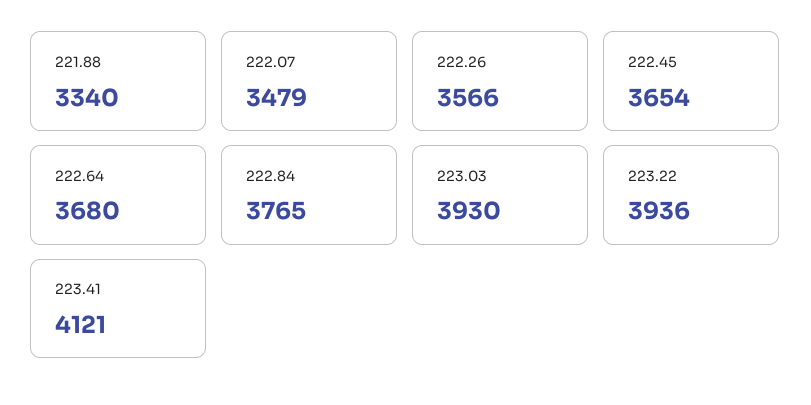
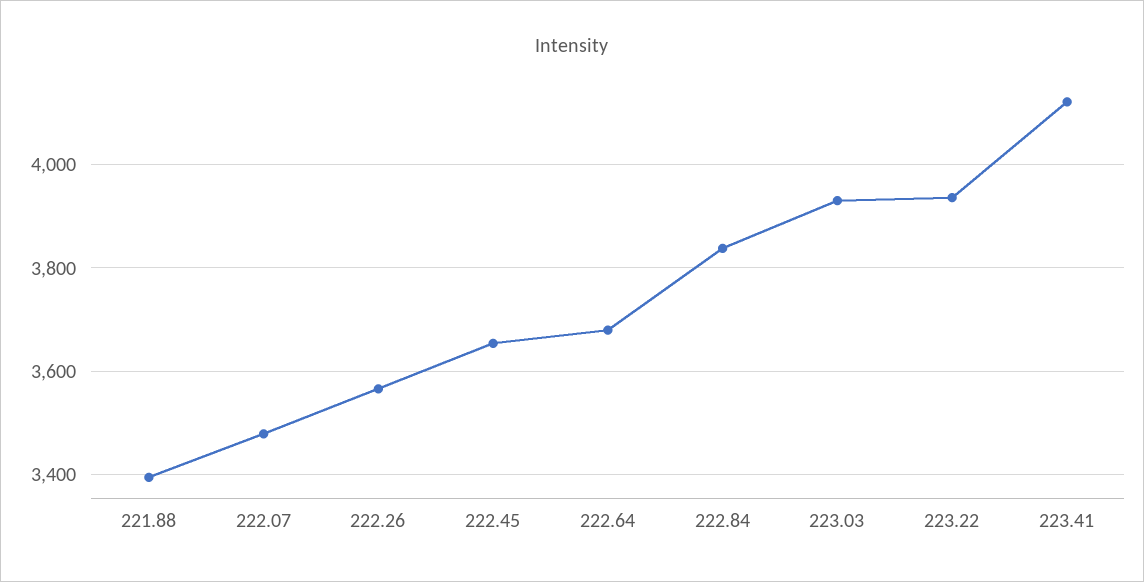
  {
-   "221.88": 3340,
+   "221.88": 3400,
    "222.07": 3479,
    "222.26": 3566,
    "222.45": 3654,
    "222.64": 3680,
-   "222.84": 3765,
+   "222.84": 3840,
    "223.03": 3930,
    "223.22": 3936,
    "223.41": 4121
  }

